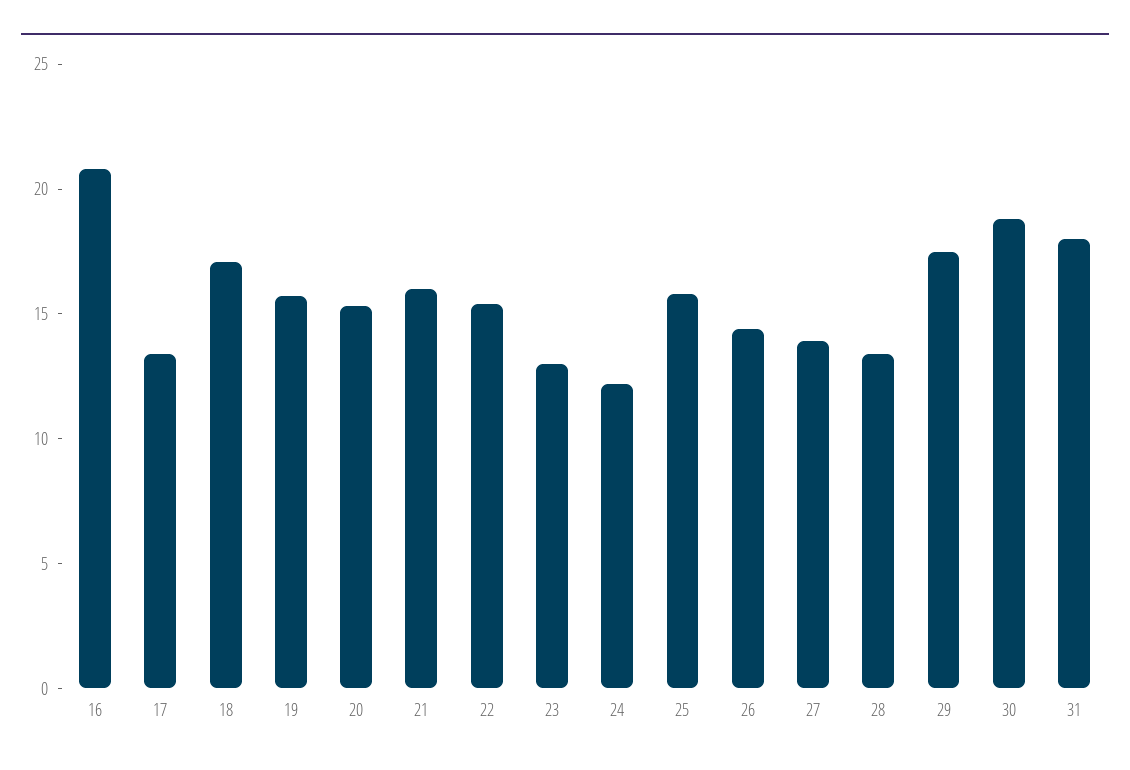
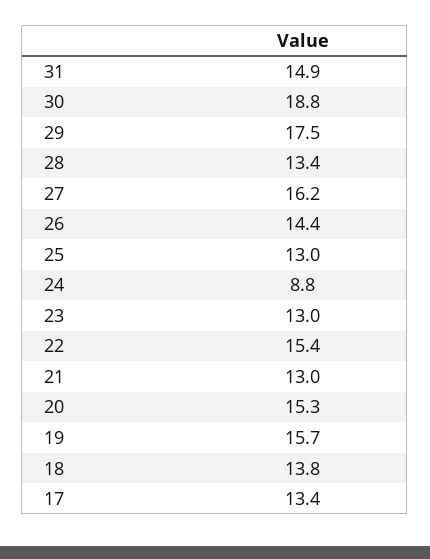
  {
-   "16": 21,
    "17": 13.4,
-   "18": 17,
+   "18": 13.8,
    "19": 15.7,
    "20": 15.3,
-   "21": 16,
+   "21": 13,
    "22": 15.4,
    "23": 13,
-   "24": 12,
+   "24": 8.8,
-   "25": 16,
+   "25": 13,
    "26": 14.4,
-   "27": 14,
+   "27": 16.2,
    "28": 13.4,
    "29": 17.5,
    "30": 18.8,
-   "31": 18
+   "31": 14.9
  }

